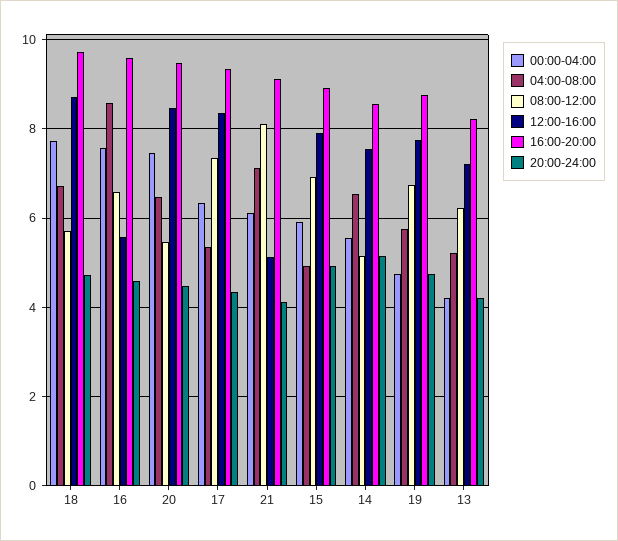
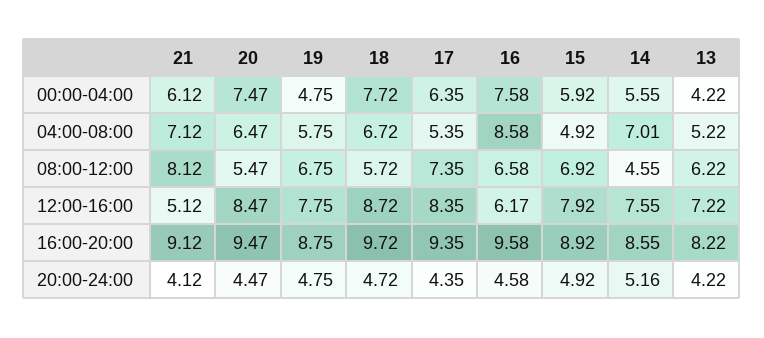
  {
    "00:00-04:00": {
      "18": 7.72,
      "16": 7.58,
      "20": 7.47,
      "17": 6.35,
      "21": 6.12,
      "15": 5.92,
      "14": 5.55,
      "19": 4.75,
      "13": 4.22
    },
    "04:00-08:00": {
      "18": 6.72,
      "16": 8.58,
      "20": 6.47,
      "17": 5.35,
      "21": 7.12,
      "15": 4.92,
-     "14": 6.6,
+     "14": 7.01,
      "19": 5.75,
      "13": 5.22
    },
    "08:00-12:00": {
      "18": 5.72,
      "16": 6.58,
      "20": 5.47,
      "17": 7.35,
      "21": 8.12,
      "15": 6.92,
-     "14": 5.2,
+     "14": 4.55,
      "19": 6.75,
      "13": 6.22
    },
    "12:00-16:00": {
      "18": 8.72,
-     "16": 5.6,
+     "16": 6.17,
      "20": 8.47,
      "17": 8.35,
      "21": 5.12,
      "15": 7.92,
      "14": 7.55,
      "19": 7.75,
      "13": 7.22
    },
    "16:00-20:00": {
      "18": 9.72,
      "16": 9.58,
      "20": 9.47,
      "17": 9.35,
      "21": 9.12,
      "15": 8.92,
      "14": 8.55,
      "19": 8.75,
      "13": 8.22
    },
    "20:00-24:00": {
      "18": 4.72,
      "16": 4.58,
      "20": 4.47,
      "17": 4.35,
      "21": 4.12,
      "15": 4.92,
      "14": 5.16,
      "19": 4.75,
      "13": 4.22
    }
  }

